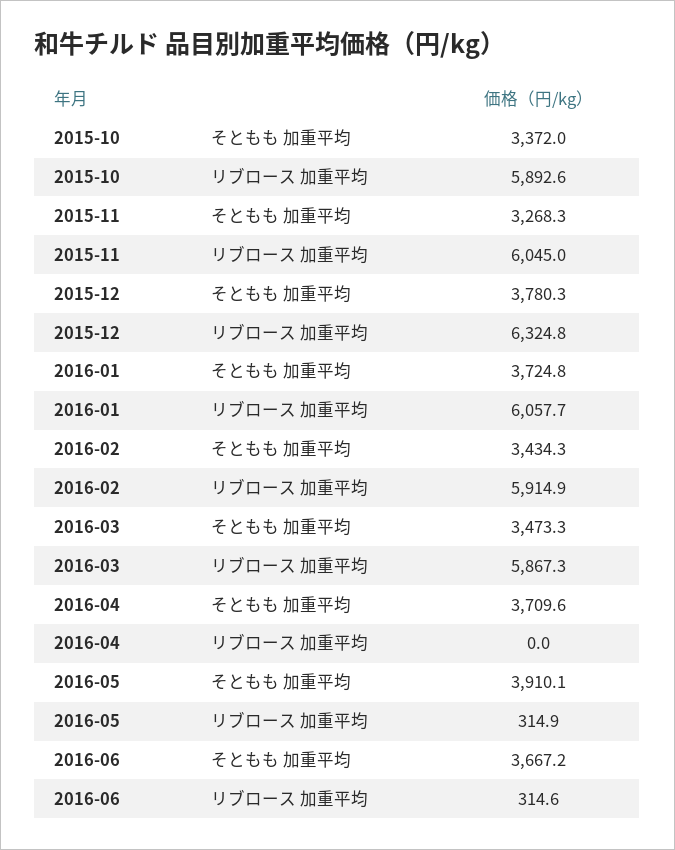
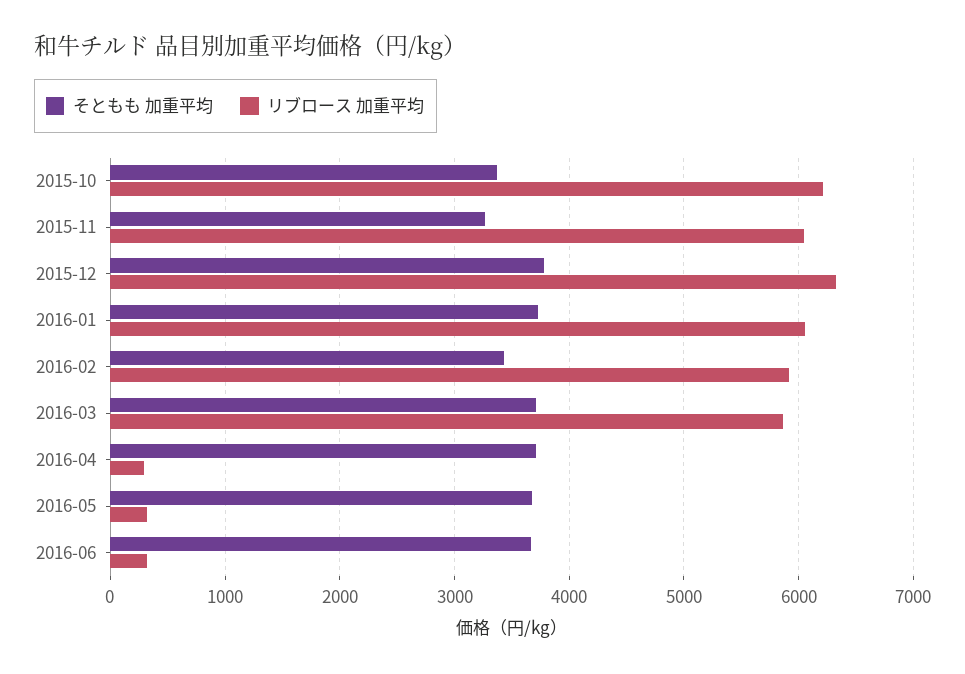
  {
    "そともも 加重平均": {
      "2015-10": 3372,
      "2015-11": 3268.3,
      "2015-12": 3780.3,
      "2016-01": 3724.8,
      "2016-02": 3434.3,
-     "2016-03": 3473.3,
+     "2016-03": 3700,
      "2016-04": 3709.6,
-     "2016-05": 3910.1,
+     "2016-05": 3700,
      "2016-06": 3667.2
    },
    "リブロース 加重平均": {
-     "2015-10": 5892.6,
+     "2015-10": 6200,
      "2015-11": 6045,
      "2015-12": 6324.8,
      "2016-01": 6057.7,
      "2016-02": 5914.9,
      "2016-03": 5867.3,
-     "2016-04": 0,
+     "2016-04": 300,
      "2016-05": 314.9,
      "2016-06": 314.6
    }
  }

